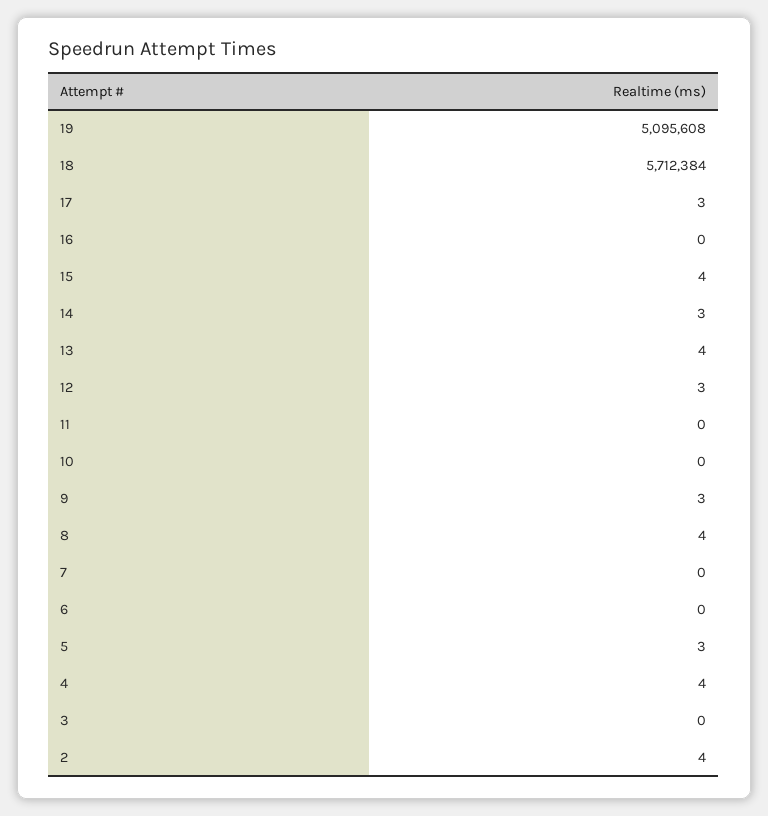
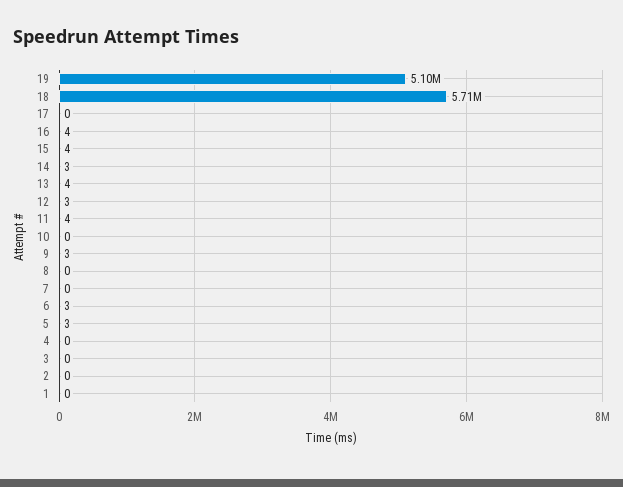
  {
    "19": 5095608,
    "18": 5712384,
-   "17": 3,
+   "17": 0,
-   "16": 0,
+   "16": 4,
    "15": 4,
    "14": 3,
    "13": 4,
    "12": 3,
-   "11": 0,
+   "11": 4,
    "10": 0,
    "9": 3,
-   "8": 4,
+   "8": 0,
    "7": 0,
-   "6": 0,
+   "6": 3,
    "5": 3,
-   "4": 4,
+   "4": 0,
    "3": 0,
-   "2": 4
+   "2": 0,
+   "1": 0
  }

